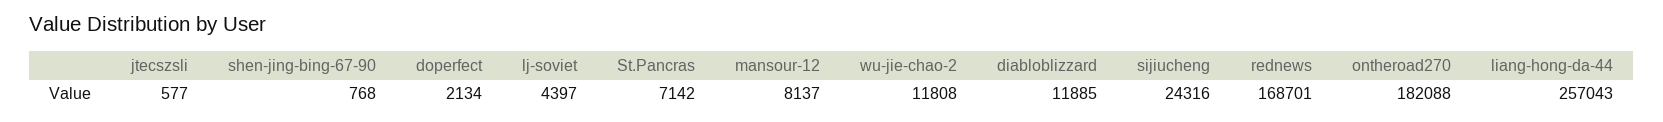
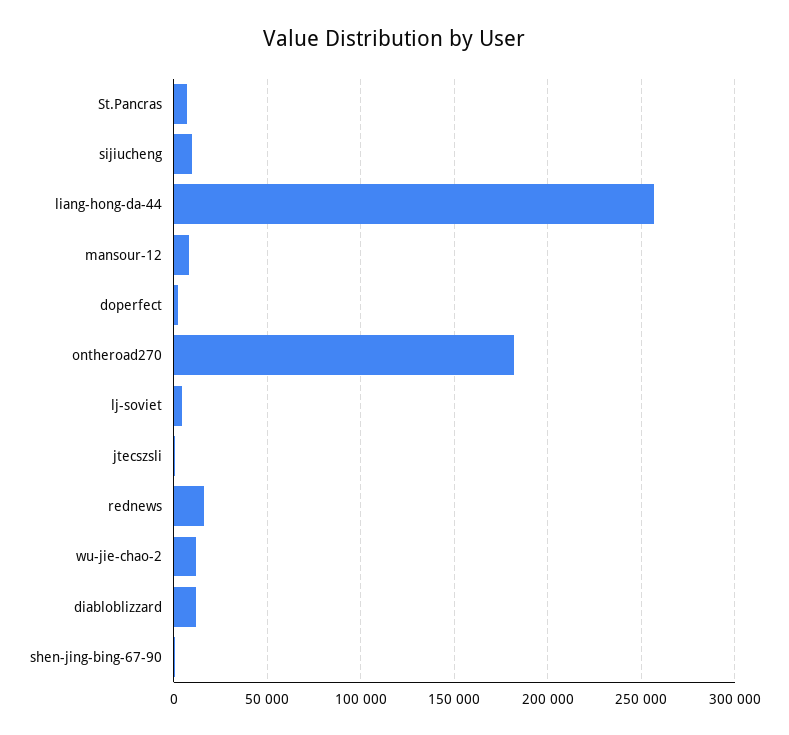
  {
    "jtecszsli": 577,
    "shen-jing-bing-67-90": 768,
    "doperfect": 2134,
    "lj-soviet": 4397,
    "St.Pancras": 7142,
    "mansour-12": 8137,
    "wu-jie-chao-2": 11808,
    "diabloblizzard": 11885,
-   "sijiucheng": 24316,
+   "sijiucheng": 10000,
-   "rednews": 168701,
+   "rednews": 15000,
    "ontheroad270": 182088,
    "liang-hong-da-44": 257043
  }

